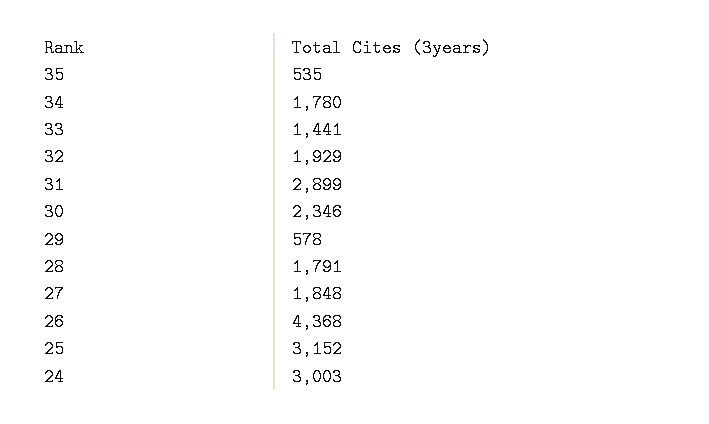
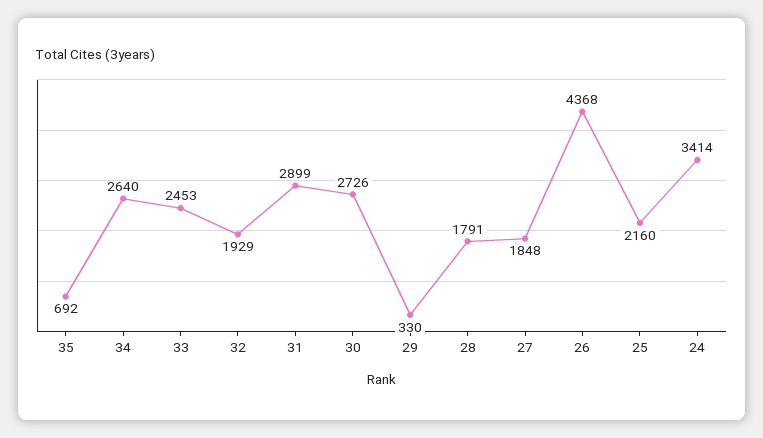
  {
-   "35": 535,
+   "35": 692,
-   "34": 1780,
+   "34": 2640,
-   "33": 1441,
+   "33": 2453,
    "32": 1929,
    "31": 2899,
-   "30": 2346,
+   "30": 2726,
-   "29": 578,
+   "29": 330,
    "28": 1791,
    "27": 1848,
    "26": 4368,
-   "25": 3152,
+   "25": 2160,
-   "24": 3003
+   "24": 3414
  }

